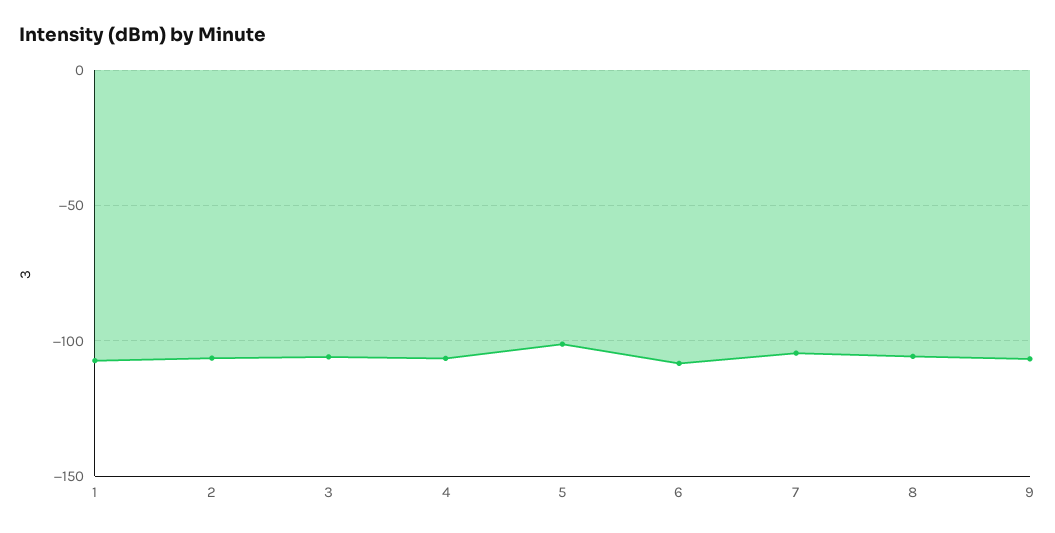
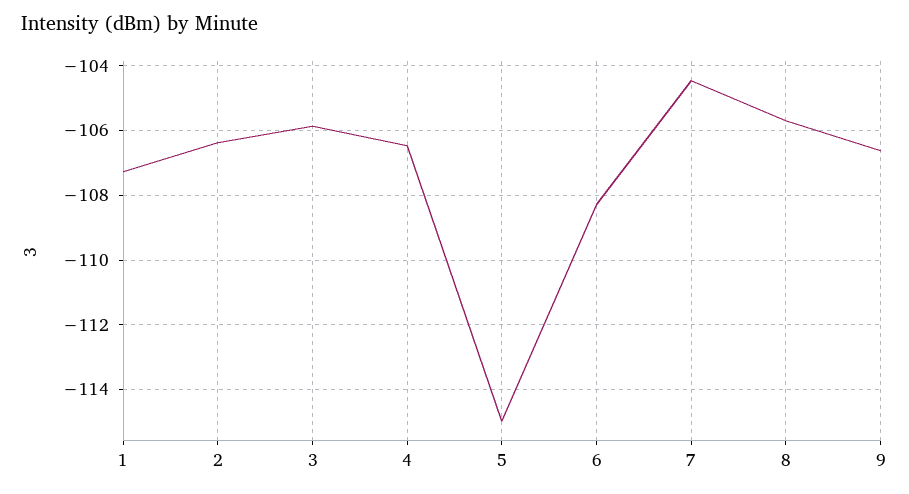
  {
    "1": -107.2,
    "2": -106.4,
    "3": -105.8,
    "4": -106.4,
-   "5": -100,
+   "5": -115,
    "6": -108.2,
    "7": -104.4,
    "8": -105.8,
    "9": -106.6
  }

